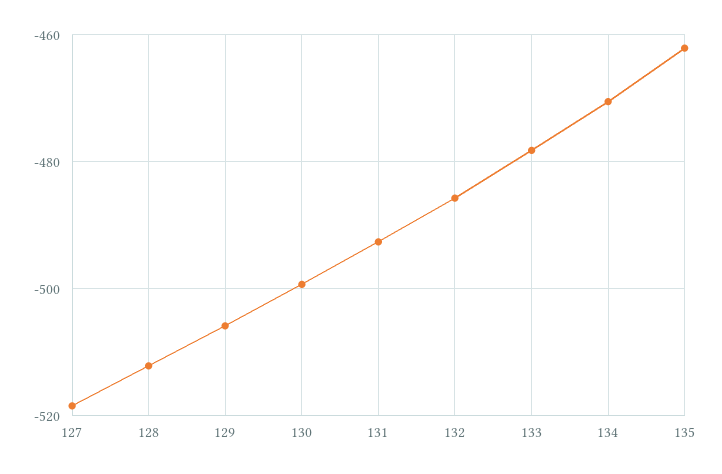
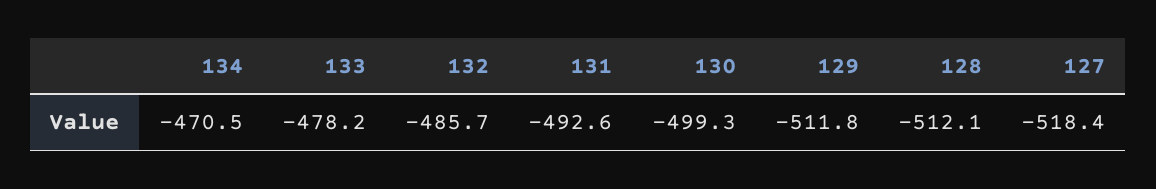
  {
    "127": -518.4,
    "128": -512.1,
-   "129": -506,
+   "129": -511.8,
    "130": -499.3,
    "131": -492.6,
    "132": -485.7,
    "133": -478.2,
-   "134": -470.5,
+   "134": -470.5
-   "135": -462
  }

